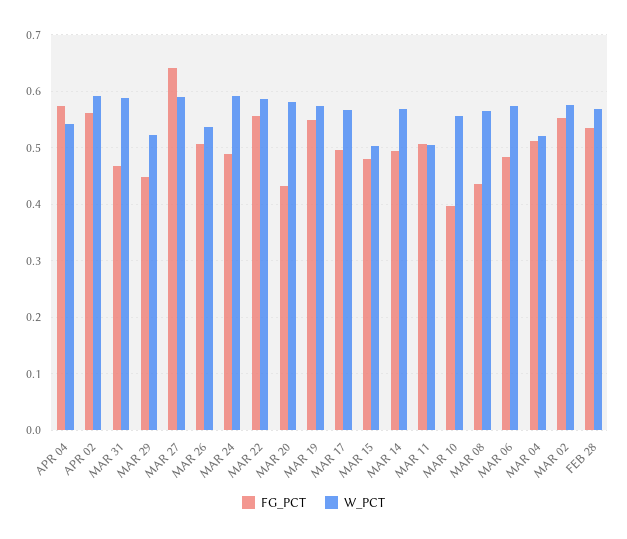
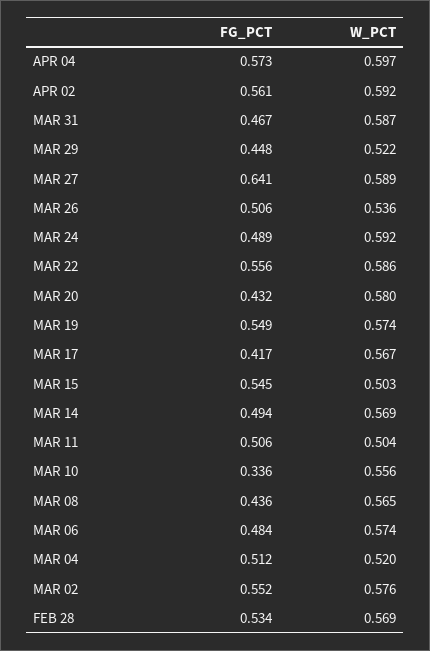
  {
    "FG_PCT": {
      "APR 04": 0.573,
      "APR 02": 0.561,
      "MAR 31": 0.467,
      "MAR 29": 0.448,
      "MAR 27": 0.641,
      "MAR 26": 0.506,
      "MAR 24": 0.489,
      "MAR 22": 0.556,
      "MAR 20": 0.432,
      "MAR 19": 0.549,
-     "MAR 17": 0.5,
+     "MAR 17": 0.417,
-     "MAR 15": 0.48,
+     "MAR 15": 0.545,
      "MAR 14": 0.494,
      "MAR 11": 0.506,
-     "MAR 10": 0.4,
+     "MAR 10": 0.336,
      "MAR 08": 0.436,
      "MAR 06": 0.484,
      "MAR 04": 0.512,
      "MAR 02": 0.552,
      "FEB 28": 0.534
    },
    "W_PCT": {
-     "APR 04": 0.54,
+     "APR 04": 0.597,
      "APR 02": 0.592,
      "MAR 31": 0.587,
      "MAR 29": 0.522,
      "MAR 27": 0.589,
      "MAR 26": 0.536,
      "MAR 24": 0.592,
      "MAR 22": 0.586,
      "MAR 20": 0.58,
      "MAR 19": 0.574,
      "MAR 17": 0.567,
      "MAR 15": 0.503,
      "MAR 14": 0.569,
      "MAR 11": 0.504,
      "MAR 10": 0.556,
      "MAR 08": 0.565,
      "MAR 06": 0.574,
      "MAR 04": 0.52,
      "MAR 02": 0.576,
      "FEB 28": 0.569
    }
  }

